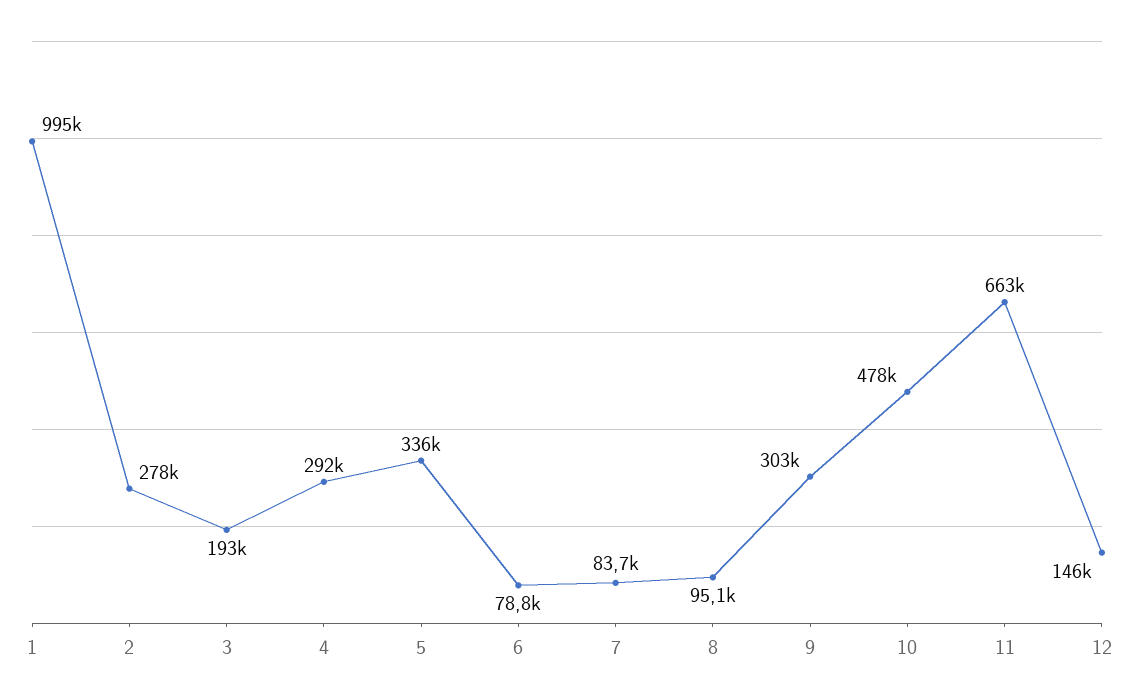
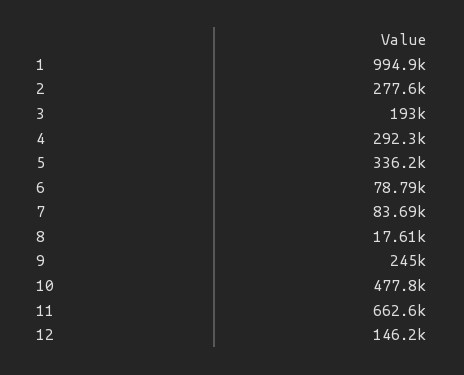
  {
    "1": 994900,
    "2": 277600,
    "3": 193000,
    "4": 292300,
    "5": 336200,
    "6": 78790,
    "7": 83690,
-   "8": 95100,
+   "8": 17610,
-   "9": 303000,
+   "9": 245000,
    "10": 477800,
    "11": 662600,
    "12": 146200
  }

